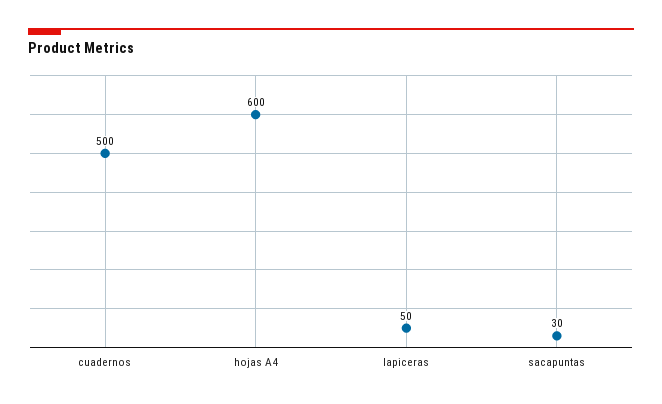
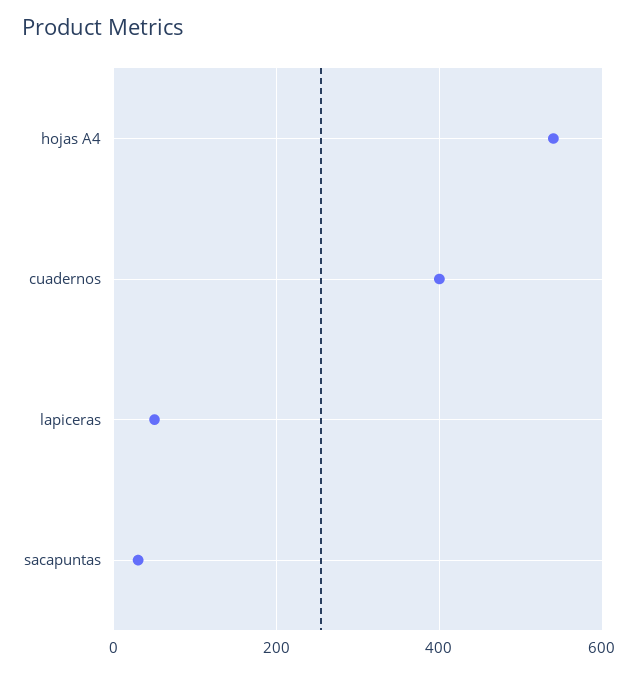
  {
-   "cuadernos": 500,
+   "cuadernos": 400,
-   "hojas A4": 600,
+   "hojas A4": 540,
    "lapiceras": 50,
    "sacapuntas": 30
  }

